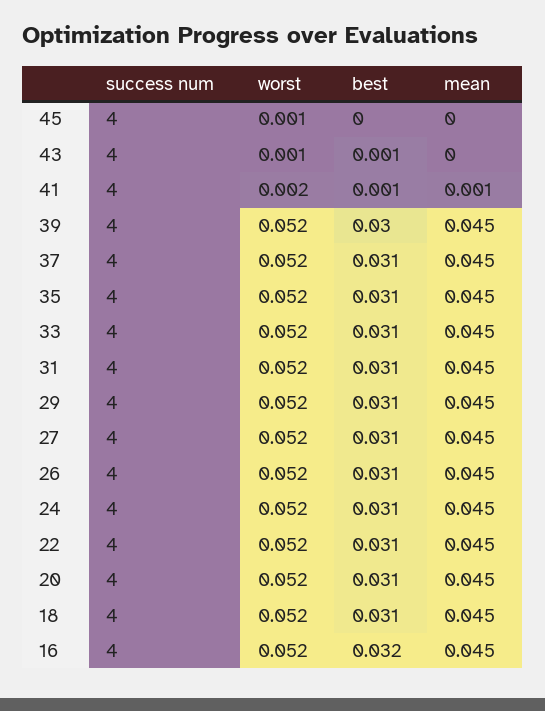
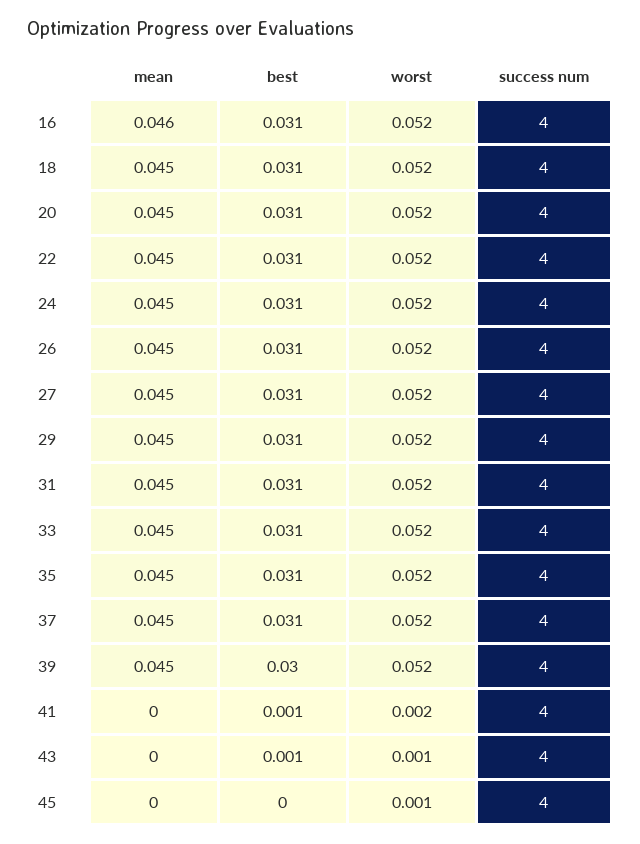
  {
    "success num": {
      "45": 4,
      "43": 4,
      "41": 4,
      "39": 4,
      "37": 4,
      "35": 4,
      "33": 4,
      "31": 4,
      "29": 4,
      "27": 4,
      "26": 4,
      "24": 4,
      "22": 4,
      "20": 4,
      "18": 4,
      "16": 4
    },
    "worst": {
      "45": 0.001,
      "43": 0.001,
      "41": 0.002,
      "39": 0.052,
      "37": 0.052,
      "35": 0.052,
      "33": 0.052,
      "31": 0.052,
      "29": 0.052,
      "27": 0.052,
      "26": 0.052,
      "24": 0.052,
      "22": 0.052,
      "20": 0.052,
      "18": 0.052,
      "16": 0.052
    },
    "best": {
      "45": 0,
      "43": 0.001,
      "41": 0.001,
      "39": 0.03,
      "37": 0.031,
      "35": 0.031,
      "33": 0.031,
      "31": 0.031,
      "29": 0.031,
      "27": 0.031,
      "26": 0.031,
      "24": 0.031,
      "22": 0.031,
      "20": 0.031,
      "18": 0.031,
-     "16": 0.032
+     "16": 0.031
    },
    "mean": {
      "45": 0,
      "43": 0,
-     "41": 0.001,
+     "41": 0,
      "39": 0.045,
      "37": 0.045,
      "35": 0.045,
      "33": 0.045,
      "31": 0.045,
      "29": 0.045,
      "27": 0.045,
      "26": 0.045,
      "24": 0.045,
      "22": 0.045,
      "20": 0.045,
      "18": 0.045,
-     "16": 0.045
+     "16": 0.046
    }
  }

